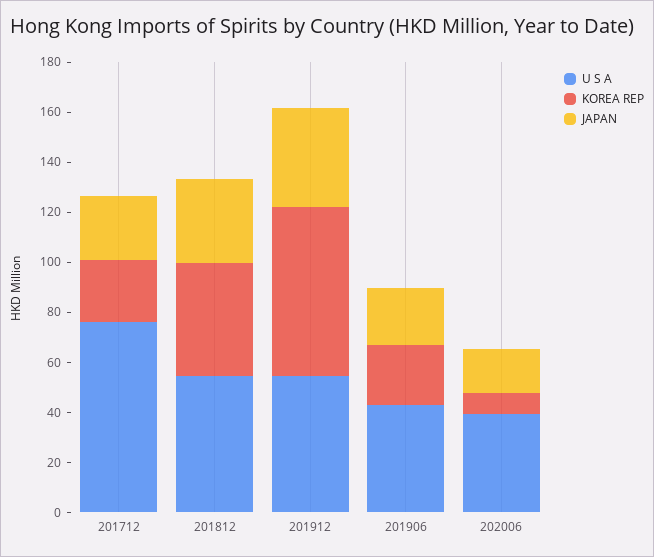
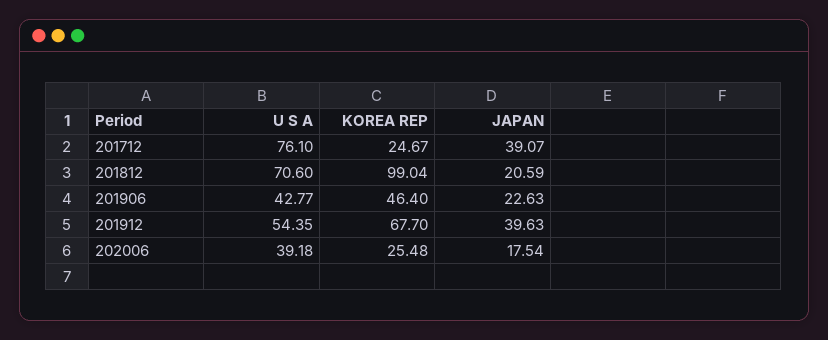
  {
    "U S A": {
      "201712": 76.1,
-     "201812": 55,
+     "201812": 70.6,
      "201912": 54.35,
      "201906": 42.77,
      "202006": 39.18
    },
    "KOREA REP": {
      "201712": 24.67,
-     "201812": 45,
+     "201812": 99.04,
      "201912": 67.7,
-     "201906": 25,
+     "201906": 46.4,
-     "202006": 10
+     "202006": 25.48
    },
    "JAPAN": {
-     "201712": 25,
+     "201712": 39.07,
-     "201812": 35,
+     "201812": 20.59,
      "201912": 39.63,
      "201906": 22.63,
      "202006": 17.54
    }
  }

